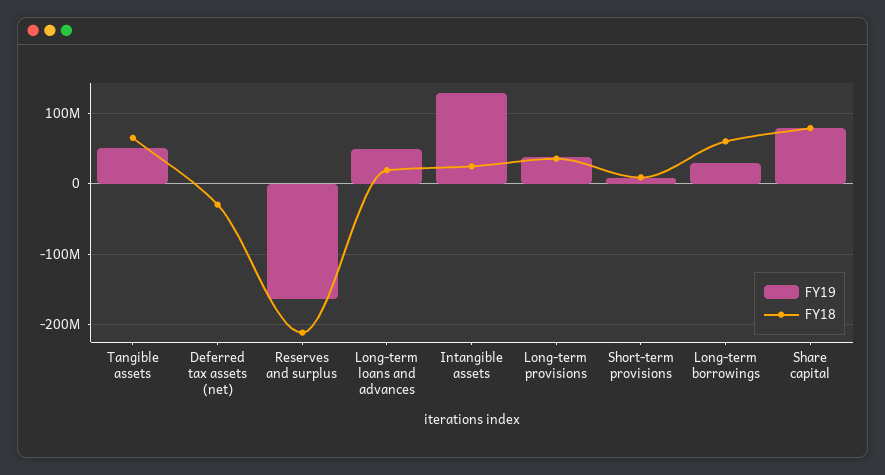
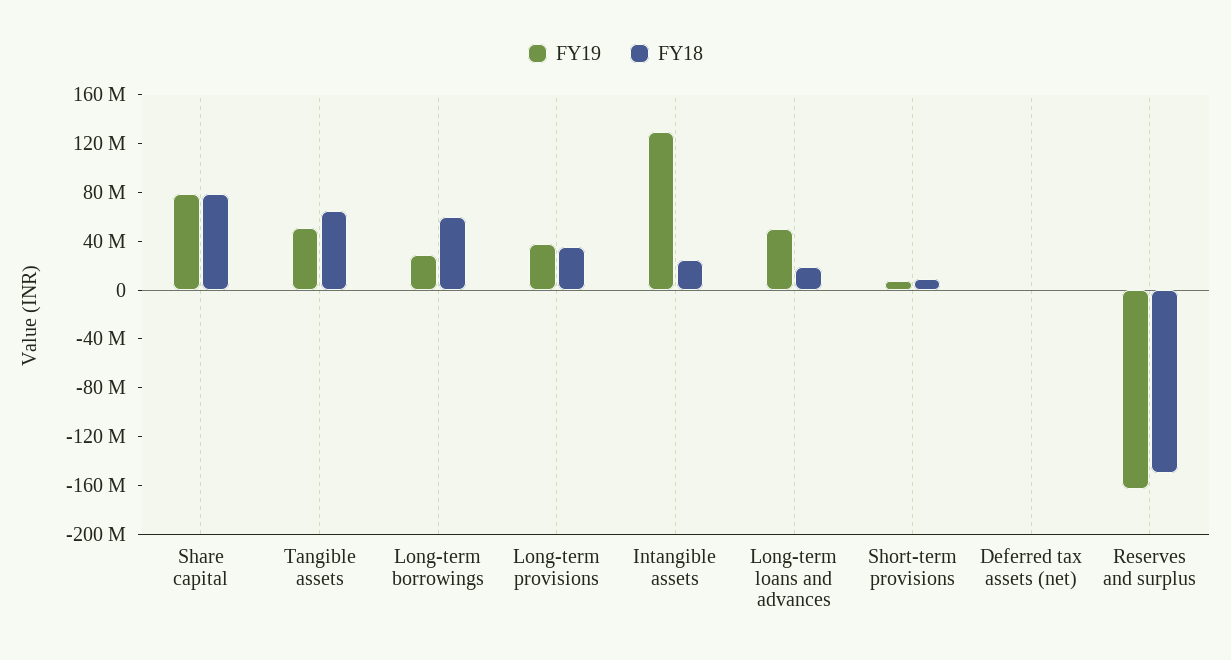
  {
    "FY19": {
      "Tangible assets": 50000000,
      "Deferred tax assets (net)": 0,
      "Reserves and surplus": -160000000,
      "Long-term loans and advances": 50000000,
      "Intangible assets": 130000000,
      "Long-term provisions": 40000000,
      "Short-term provisions": 10000000,
      "Long-term borrowings": 30000000,
      "Share capital": 80000000
    },
    "FY18": {
      "Tangible assets": 70000000,
-     "Deferred tax assets (net)": -30000000,
+     "Deferred tax assets (net)": 0,
-     "Reserves and surplus": -210000000,
+     "Reserves and surplus": -150000000,
      "Long-term loans and advances": 20000000,
      "Intangible assets": 20000000,
      "Long-term provisions": 40000000,
      "Short-term provisions": 10000000,
      "Long-term borrowings": 60000000,
      "Share capital": 80000000
    }
  }

